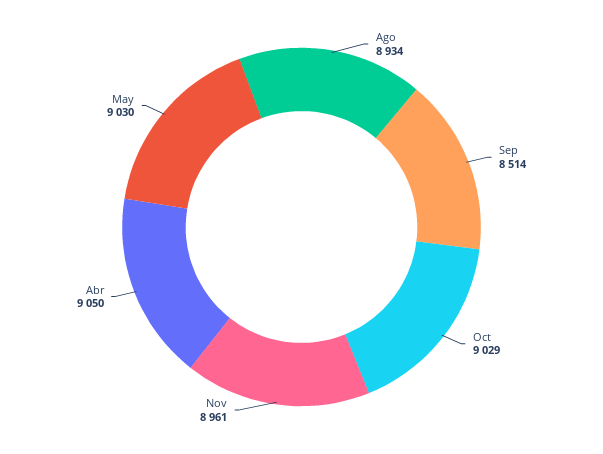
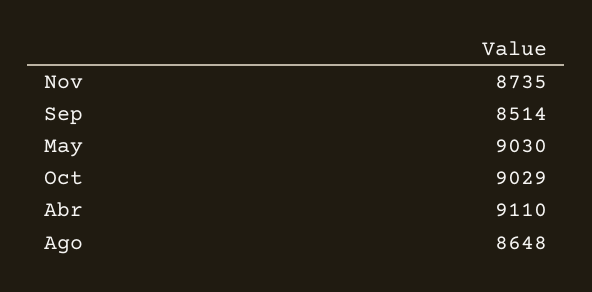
  {
-   "Ago": 8934,
+   "Ago": 8648,
    "Sep": 8514,
    "Oct": 9029,
-   "Nov": 8961,
+   "Nov": 8735,
-   "Abr": 9050,
+   "Abr": 9110,
    "May": 9030
  }

